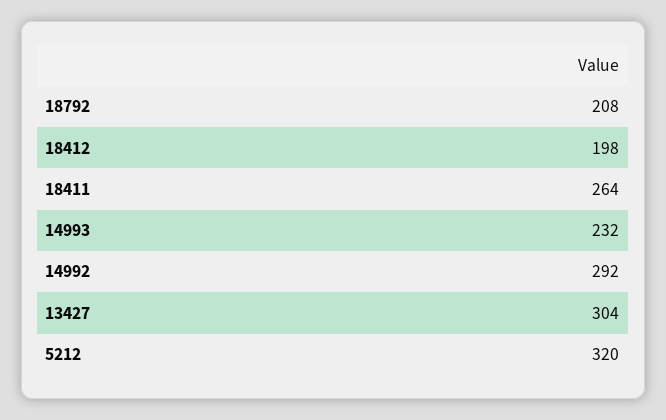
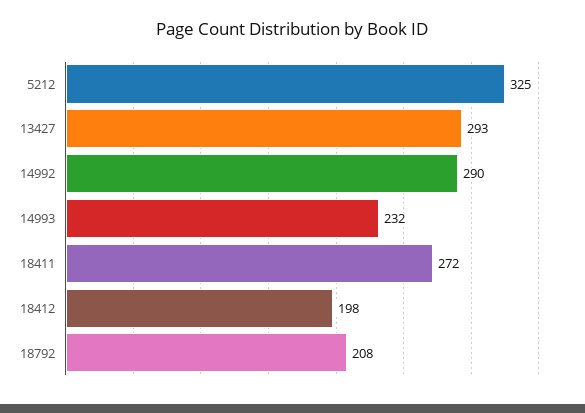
  {
    "18792": 208,
    "18412": 198,
-   "18411": 264,
+   "18411": 272,
    "14993": 232,
-   "14992": 292,
+   "14992": 290,
-   "13427": 304,
+   "13427": 293,
-   "5212": 320
+   "5212": 325
  }

